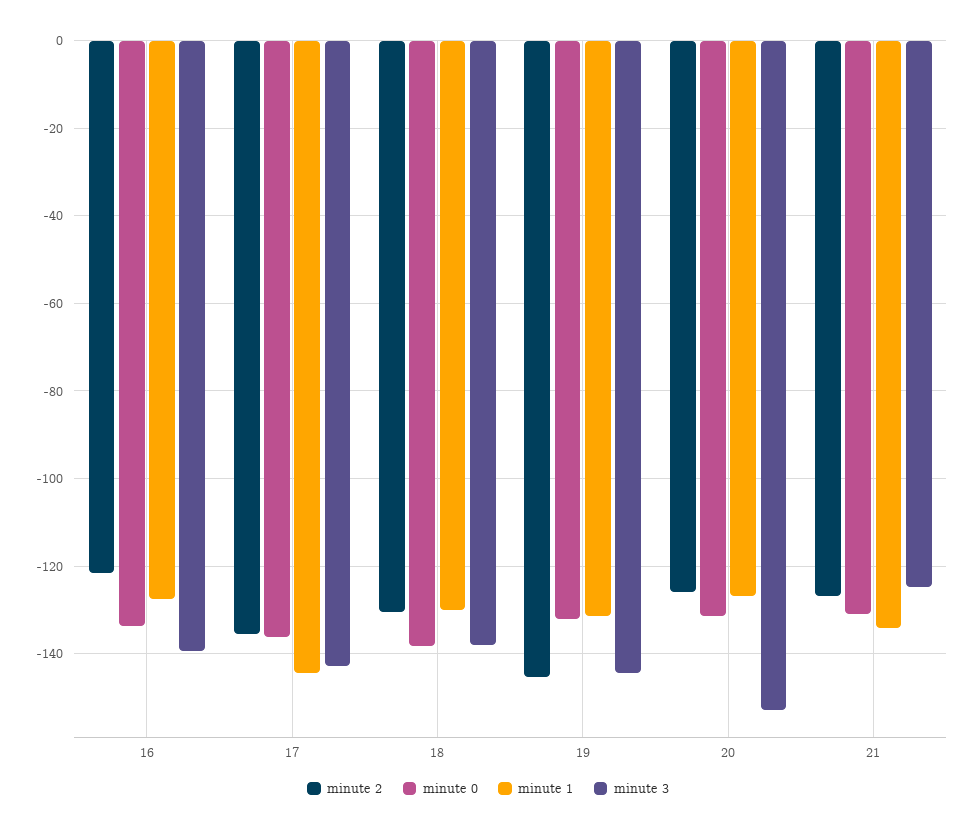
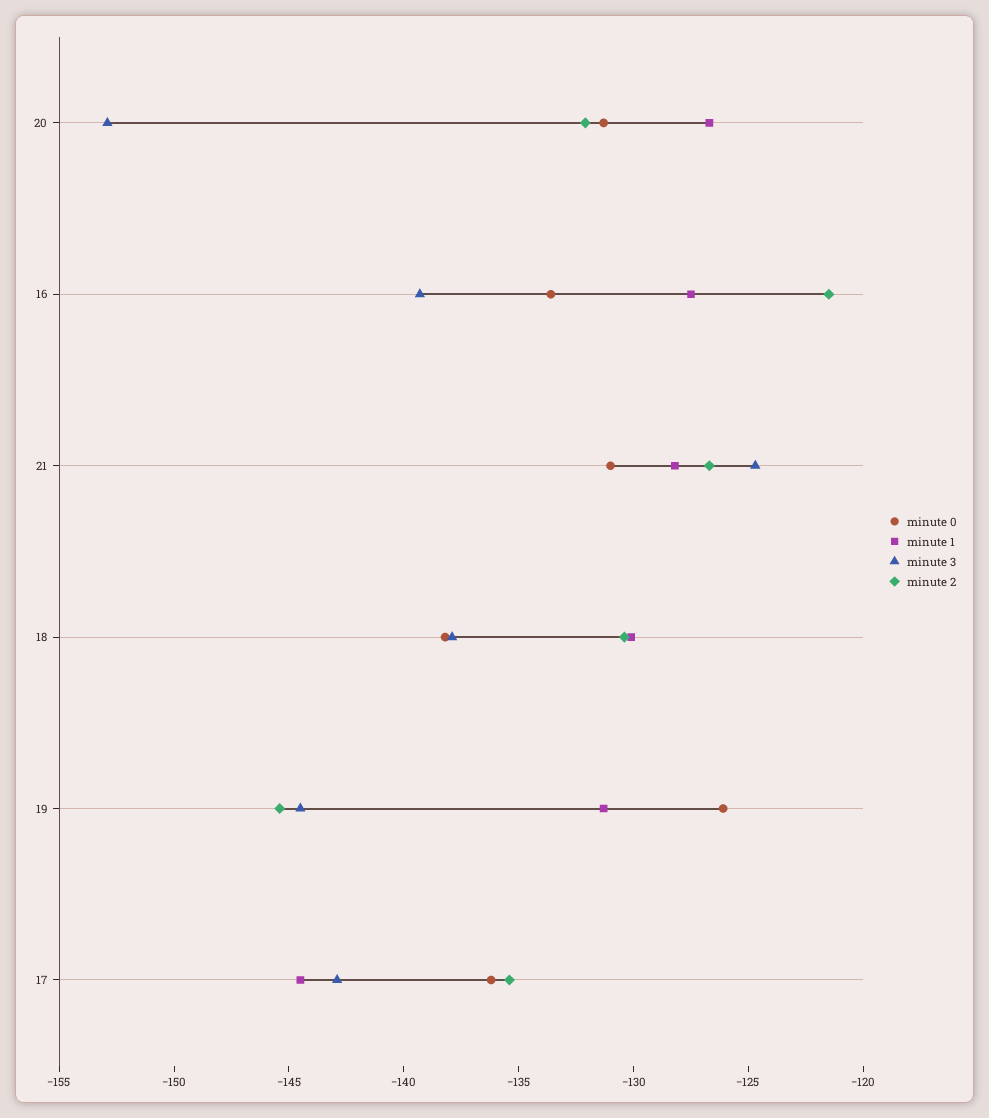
  {
    "minute 2": {
      "16": -122,
      "17": -135,
      "18": -130,
      "19": -145,
-     "20": -126,
+     "20": -132,
      "21": -127
    },
    "minute 0": {
      "16": -134,
      "17": -136,
      "18": -138,
-     "19": -132,
+     "19": -126,
      "20": -131,
      "21": -131
    },
    "minute 1": {
      "16": -128,
      "17": -145,
      "18": -130,
      "19": -131,
      "20": -127,
-     "21": -134
+     "21": -128
    },
    "minute 3": {
      "16": -139,
      "17": -143,
      "18": -138,
      "19": -145,
      "20": -153,
      "21": -125
    }
  }

